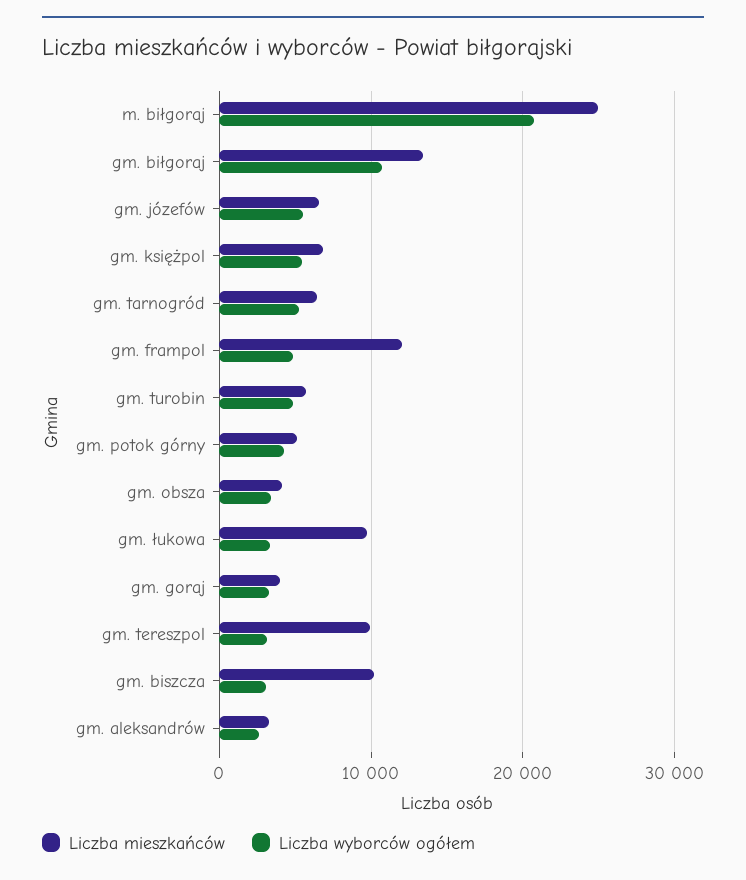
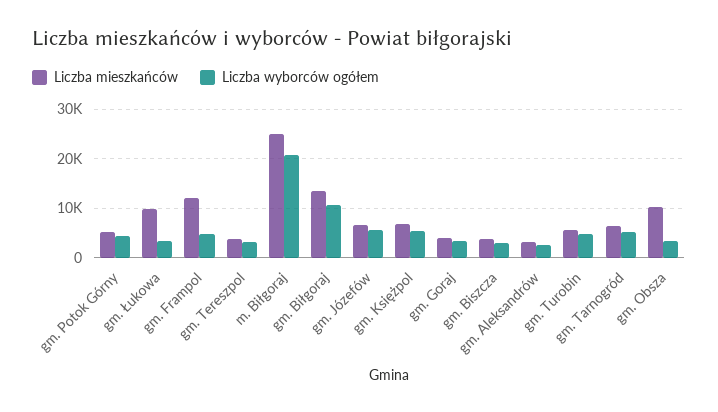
  {
    "Liczba mieszkańców": {
      "m. biłgoraj": 25000,
      "gm. biłgoraj": 13000,
      "gm. józefów": 7000,
      "gm. księżpol": 7000,
      "gm. tarnogród": 6000,
      "gm. frampol": 12000,
      "gm. turobin": 6000,
      "gm. potok górny": 5000,
-     "gm. obsza": 4000,
+     "gm. obsza": 10000,
      "gm. łukowa": 10000,
      "gm. goraj": 4000,
-     "gm. tereszpol": 10000,
+     "gm. tereszpol": 4000,
-     "gm. biszcza": 10000,
+     "gm. biszcza": 4000,
      "gm. aleksandrów": 3000
    },
    "Liczba wyborców ogółem": {
      "m. biłgoraj": 21000,
      "gm. biłgoraj": 11000,
      "gm. józefów": 6000,
      "gm. księżpol": 5000,
      "gm. tarnogród": 5000,
      "gm. frampol": 5000,
      "gm. turobin": 5000,
      "gm. potok górny": 4000,
      "gm. obsza": 3000,
      "gm. łukowa": 3000,
      "gm. goraj": 3000,
      "gm. tereszpol": 3000,
      "gm. biszcza": 3000,
      "gm. aleksandrów": 3000
    }
  }

